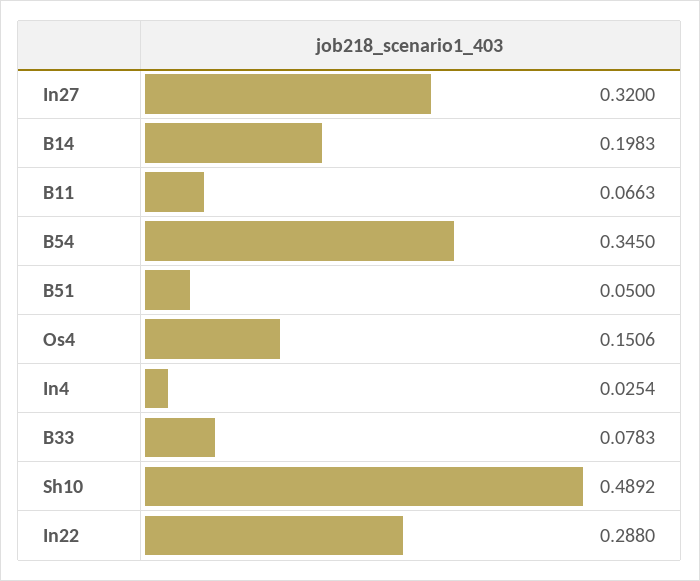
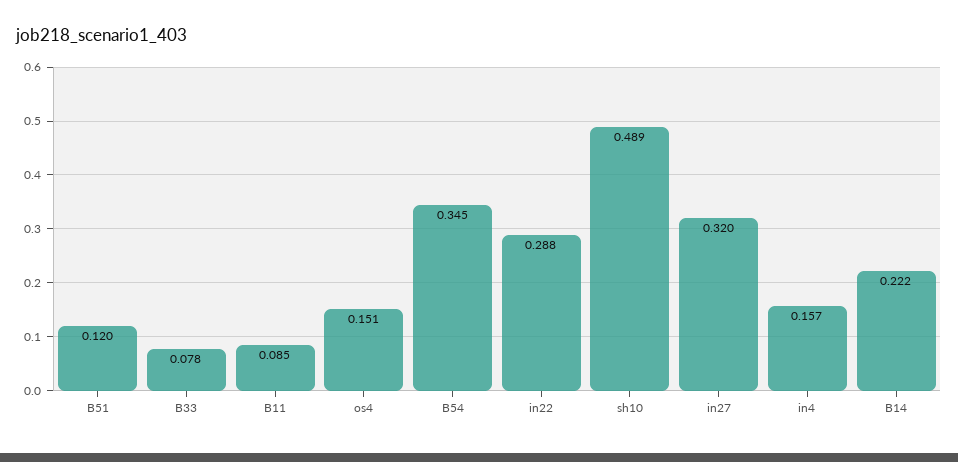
  {
    "In27": 0.32,
-   "B14": 0.1983,
+   "B14": 0.222,
-   "B11": 0.0663,
+   "B11": 0.085,
    "B54": 0.345,
-   "B51": 0.05,
+   "B51": 0.12,
    "Os4": 0.1506,
-   "In4": 0.0254,
+   "In4": 0.157,
    "B33": 0.0783,
    "Sh10": 0.4892,
    "In22": 0.288
  }

